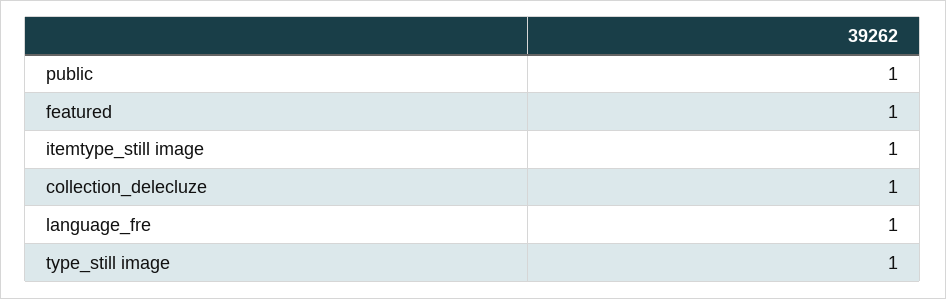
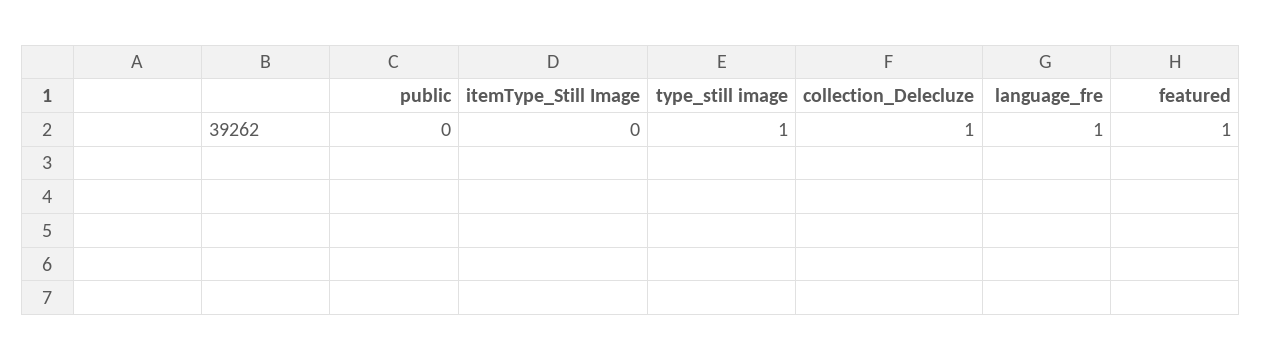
  {
-   "public": 1,
+   "public": 0,
    "featured": 1,
-   "itemtype_still image": 1,
+   "itemtype_still image": 0,
    "collection_delecluze": 1,
    "language_fre": 1,
    "type_still image": 1
  }

